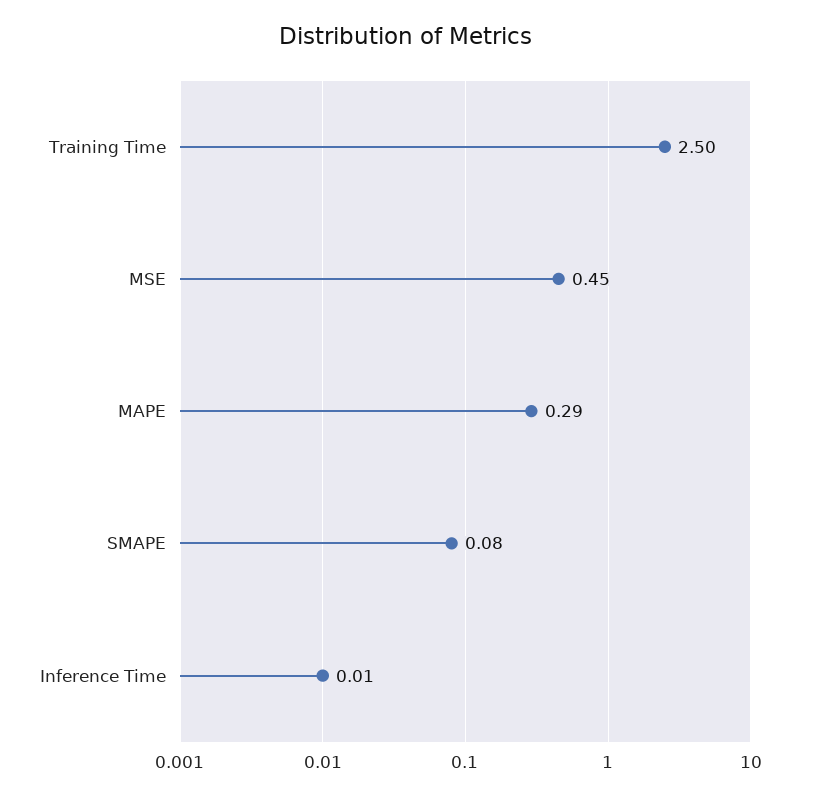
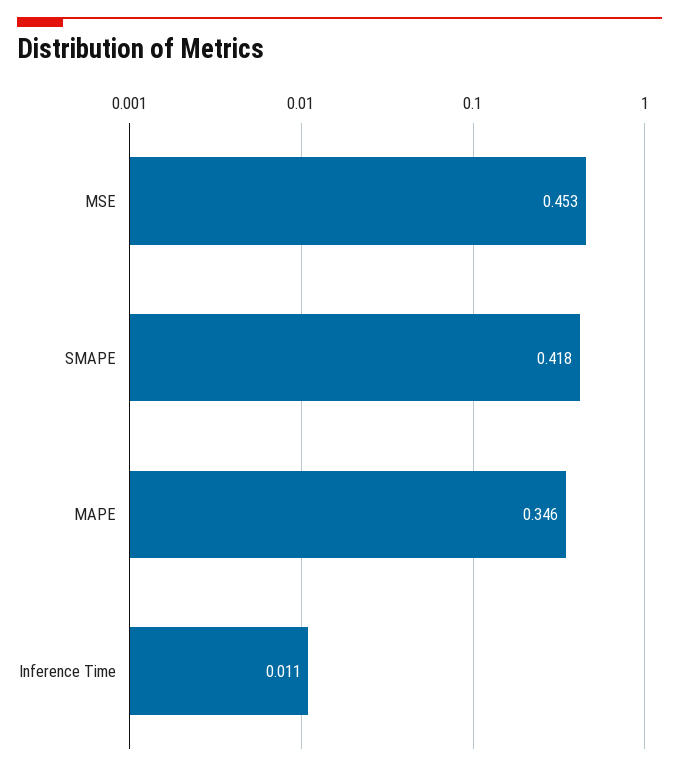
  {
-   "Training Time": 2.5,
    "MSE": 0.453,
-   "MAPE": 0.29,
+   "MAPE": 0.346,
-   "SMAPE": 0.08,
+   "SMAPE": 0.418,
    "Inference Time": 0.011
  }

